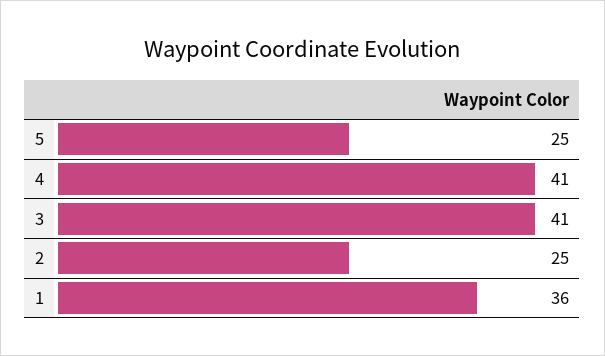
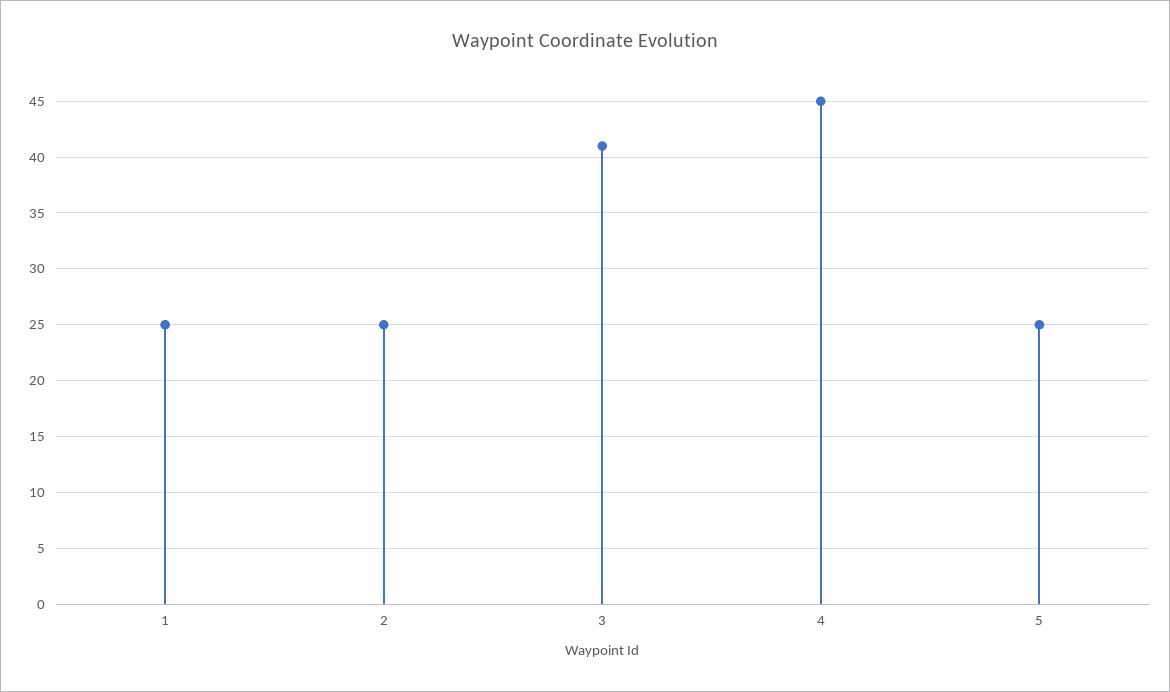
  {
    "5": 25,
-   "4": 41,
+   "4": 45,
    "3": 41,
    "2": 25,
-   "1": 36
+   "1": 25
  }

